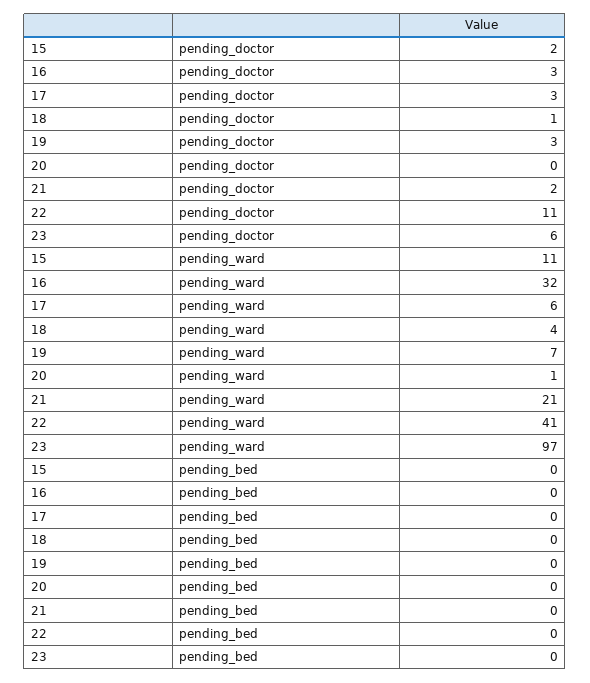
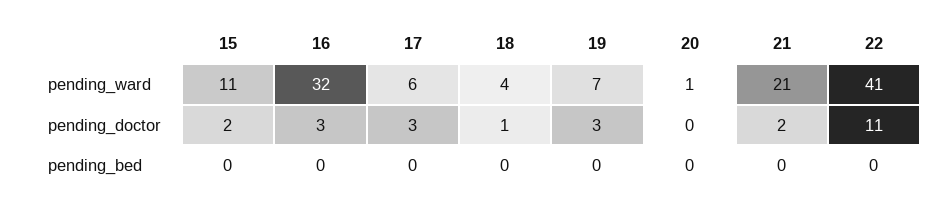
  {
    "15": {
      "pending_doctor": 2,
      "pending_ward": 11,
      "pending_bed": 0
    },
    "16": {
      "pending_doctor": 3,
      "pending_ward": 32,
      "pending_bed": 0
    },
    "17": {
      "pending_doctor": 3,
      "pending_ward": 6,
      "pending_bed": 0
    },
    "18": {
      "pending_doctor": 1,
      "pending_ward": 4,
      "pending_bed": 0
    },
    "19": {
      "pending_doctor": 3,
      "pending_ward": 7,
      "pending_bed": 0
    },
    "20": {
      "pending_doctor": 0,
      "pending_ward": 1,
      "pending_bed": 0
    },
    "21": {
      "pending_doctor": 2,
      "pending_ward": 21,
      "pending_bed": 0
    },
    "22": {
      "pending_doctor": 11,
      "pending_ward": 41,
      "pending_bed": 0
-   },
+   }
-   "23": {
-     "pending_doctor": 6,
-     "pending_ward": 97,
-     "pending_bed": 0
-   }
  }

